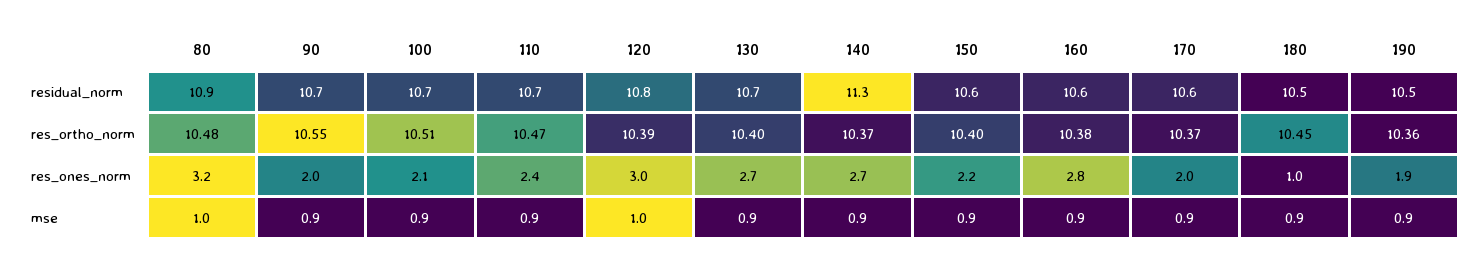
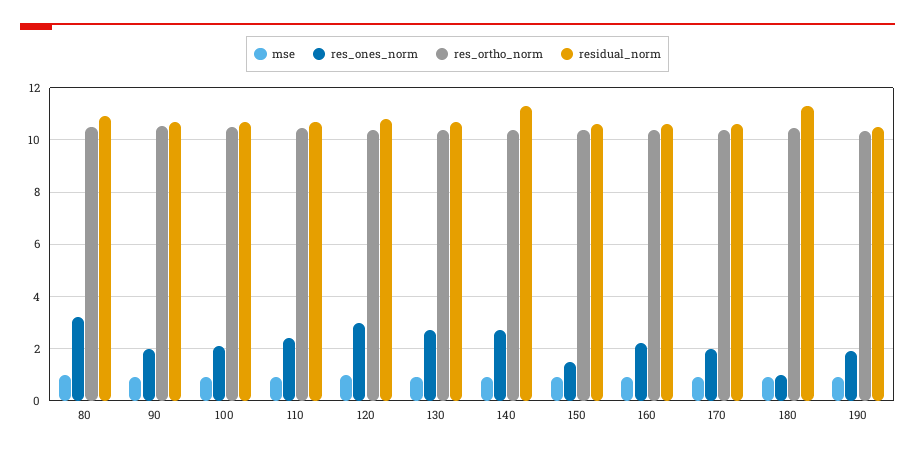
  {
    "residual_norm": {
      "80": 10.9,
      "90": 10.7,
      "100": 10.7,
      "110": 10.7,
      "120": 10.8,
      "130": 10.7,
      "140": 11.3,
      "150": 10.6,
      "160": 10.6,
      "170": 10.6,
-     "180": 10.5,
+     "180": 11.25,
      "190": 10.5
    },
    "res_ortho_norm": {
      "80": 10.48,
      "90": 10.55,
      "100": 10.51,
      "110": 10.47,
      "120": 10.39,
      "130": 10.4,
      "140": 10.37,
      "150": 10.4,
      "160": 10.38,
      "170": 10.37,
      "180": 10.45,
      "190": 10.36
    },
    "res_ones_norm": {
      "80": 3.2,
      "90": 2,
      "100": 2.1,
      "110": 2.4,
      "120": 3,
      "130": 2.7,
      "140": 2.7,
-     "150": 2.2,
+     "150": 1.5,
-     "160": 2.8,
+     "160": 2.25,
      "170": 2,
      "180": 1,
      "190": 1.9
    },
    "mse": {
      "80": 1,
      "90": 0.9,
      "100": 0.9,
      "110": 0.9,
      "120": 1,
      "130": 0.9,
      "140": 0.9,
      "150": 0.9,
      "160": 0.9,
      "170": 0.9,
      "180": 0.9,
      "190": 0.9
    }
  }

